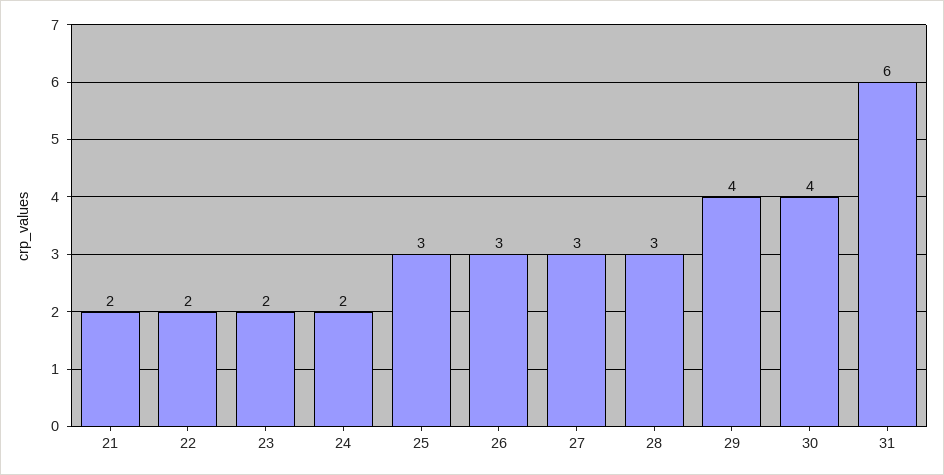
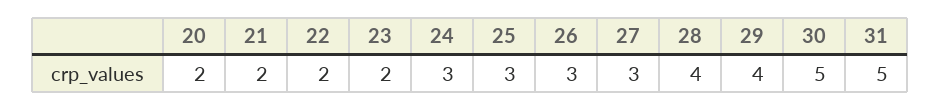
  {
    "21": 2,
    "22": 2,
    "23": 2,
-   "24": 2,
+   "24": 3,
    "25": 3,
    "26": 3,
    "27": 3,
-   "28": 3,
+   "28": 4,
    "29": 4,
-   "30": 4,
+   "30": 5,
-   "31": 6
+   "31": 5,
+   "20": 2
  }

